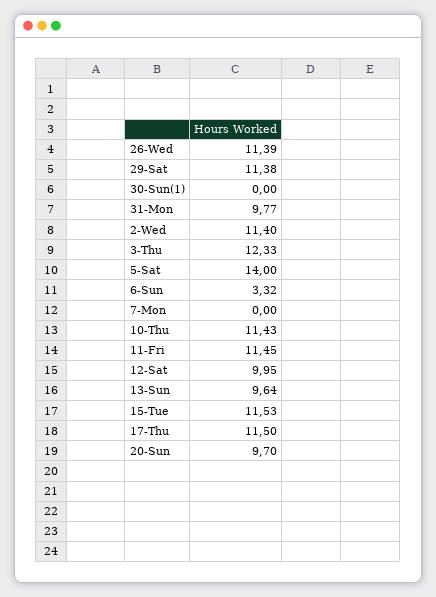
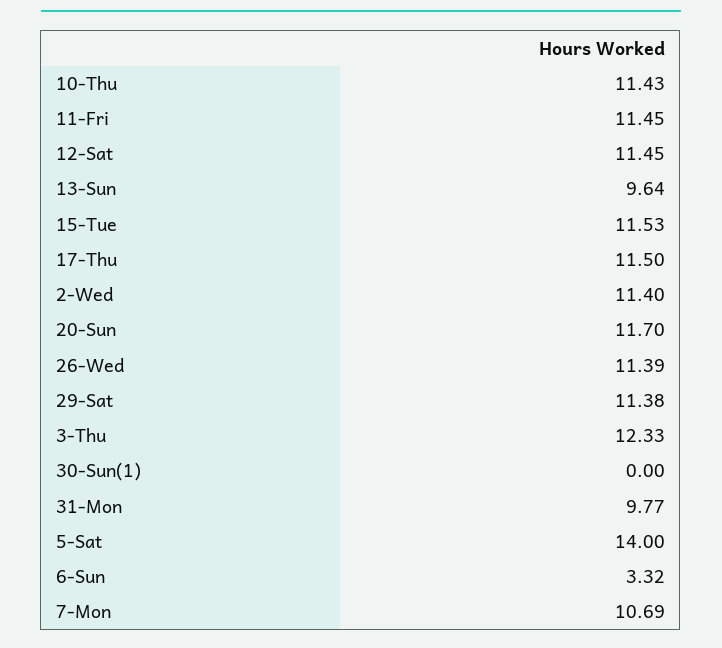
  {
    "26-Wed": 11.39,
    "29-Sat": 11.38,
    "30-Sun(1)": 0,
    "31-Mon": 9.77,
    "2-Wed": 11.4,
    "3-Thu": 12.33,
    "5-Sat": 14,
    "6-Sun": 3.32,
-   "7-Mon": 0,
+   "7-Mon": 10.69,
    "10-Thu": 11.43,
    "11-Fri": 11.45,
-   "12-Sat": 9.95,
+   "12-Sat": 11.45,
    "13-Sun": 9.64,
    "15-Tue": 11.53,
    "17-Thu": 11.5,
-   "20-Sun": 9.7
+   "20-Sun": 11.7
  }

